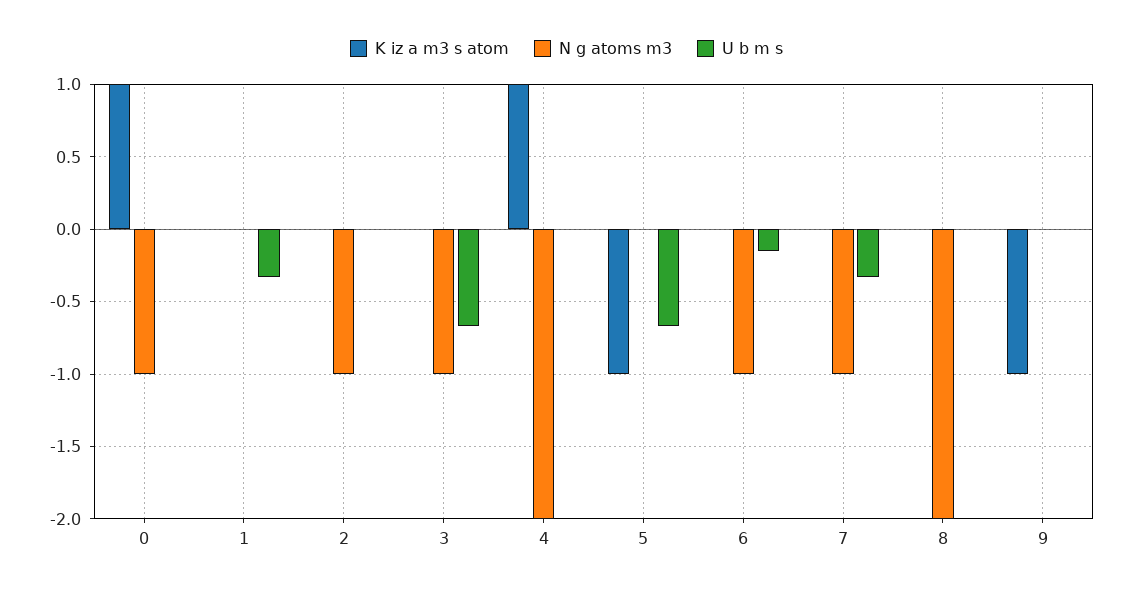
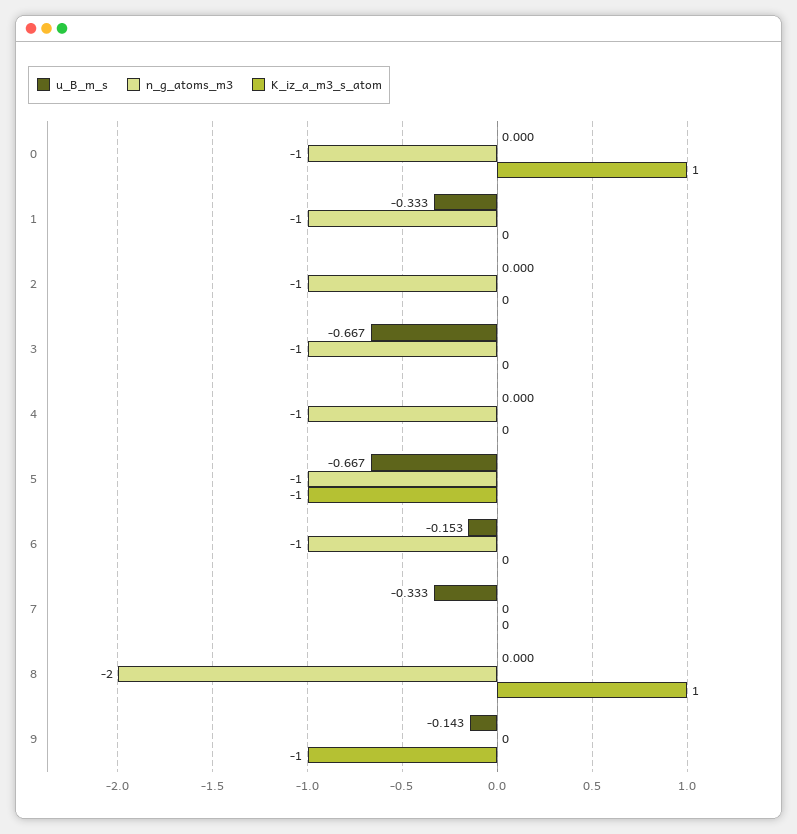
  {
    "K iz a m3 s atom": {
      "0": 1,
      "1": 0,
      "2": 0,
      "3": 0,
-     "4": 1,
+     "4": 0,
      "5": -1,
      "6": 0,
      "7": 0,
-     "8": 0,
+     "8": 1,
      "9": -1
    },
    "N g atoms m3": {
      "0": -1,
-     "1": 0,
+     "1": -1,
      "2": -1,
      "3": -1,
-     "4": -2,
+     "4": -1,
-     "5": 0,
+     "5": -1,
      "6": -1,
-     "7": -1,
+     "7": 0,
      "8": -2,
      "9": 0
    },
    "U b m s": {
      "0": 0,
      "1": -0.333,
      "2": 0,
      "3": -0.667,
      "4": 0,
      "5": -0.667,
      "6": -0.153,
      "7": -0.333,
      "8": 0,
-     "9": 0
+     "9": -0.143
    }
  }

